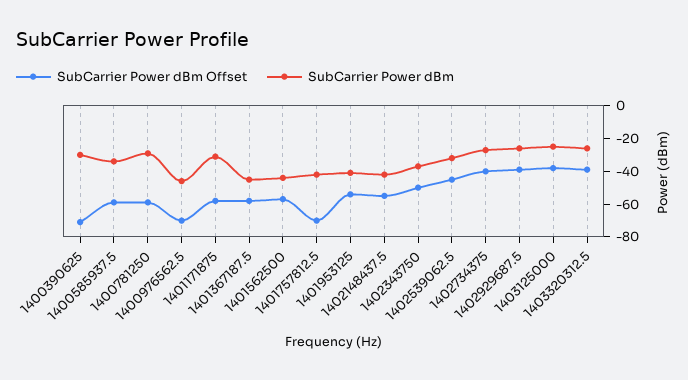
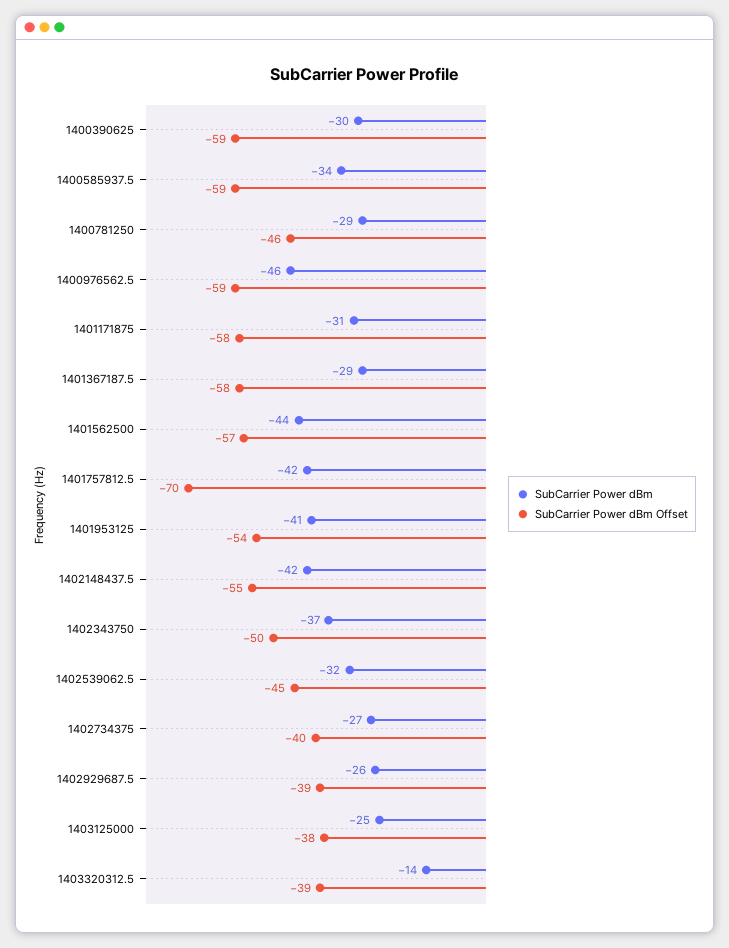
  {
    "SubCarrier Power dBm Offset": {
-     "1400390625": -70,
+     "1400390625": -59,
      "1400585937.5": -59,
-     "1400781250": -60,
+     "1400781250": -46,
-     "1400976562.5": -70,
+     "1400976562.5": -59,
      "1401171875": -58,
      "1401367187.5": -58,
      "1401562500": -57,
      "1401757812.5": -70,
      "1401953125": -54,
      "1402148437.5": -55,
      "1402343750": -50,
      "1402539062.5": -45,
      "1402734375": -40,
      "1402929687.5": -39,
      "1403125000": -38,
      "1403320312.5": -39
    },
    "SubCarrier Power dBm": {
      "1400390625": -30,
      "1400585937.5": -34,
      "1400781250": -29,
      "1400976562.5": -46,
      "1401171875": -31,
-     "1401367187.5": -45,
+     "1401367187.5": -29,
      "1401562500": -44,
      "1401757812.5": -42,
      "1401953125": -41,
      "1402148437.5": -42,
      "1402343750": -37,
      "1402539062.5": -32,
      "1402734375": -27,
      "1402929687.5": -26,
      "1403125000": -25,
-     "1403320312.5": -25
+     "1403320312.5": -14
    }
  }

